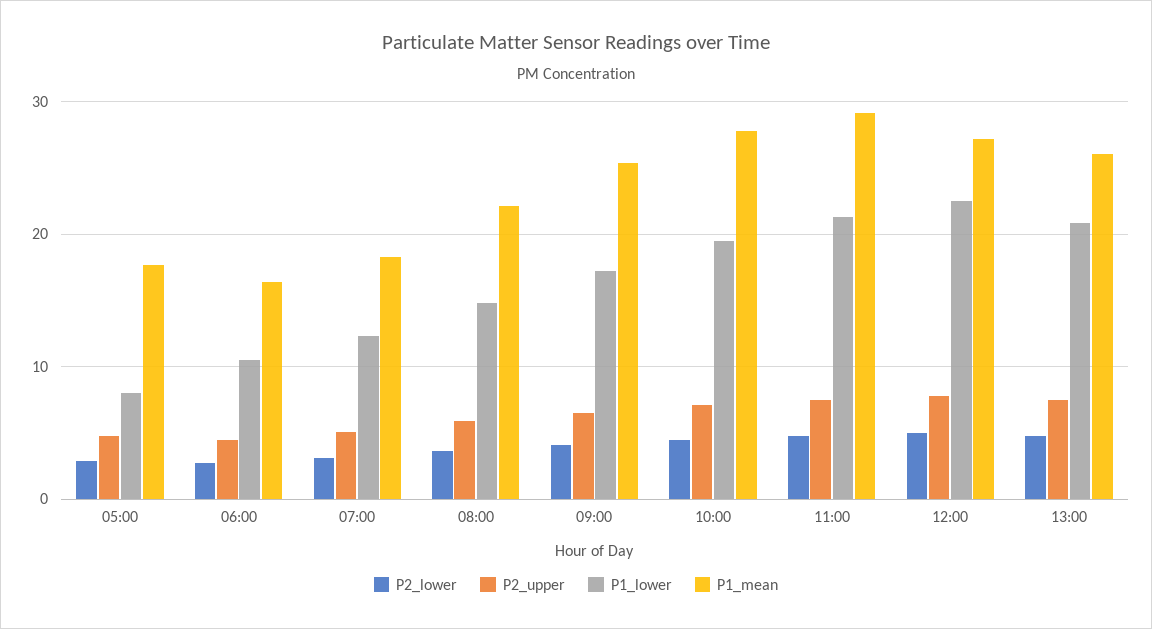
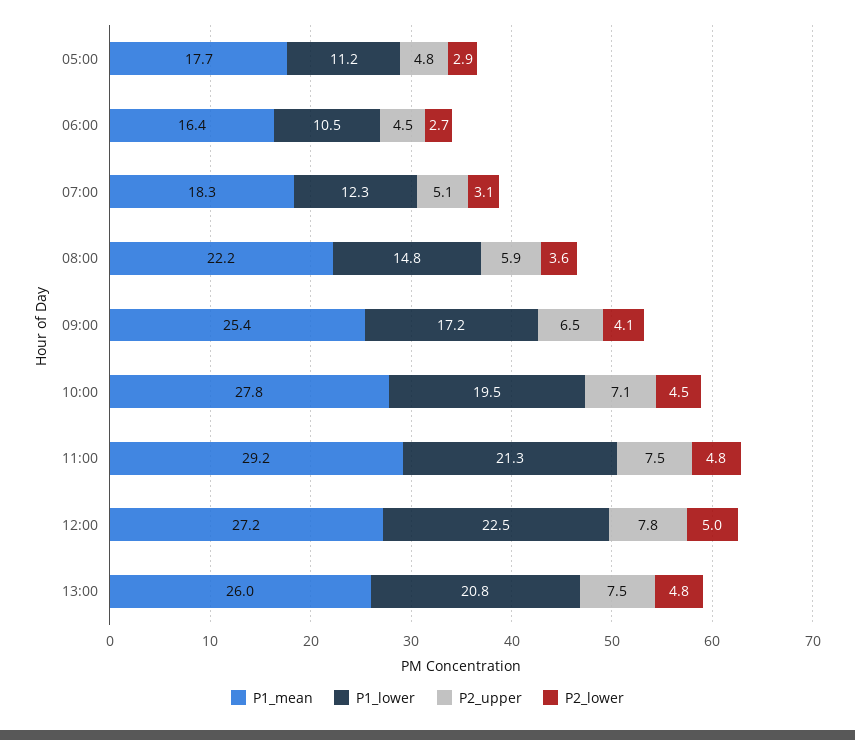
  {
    "P2_lower": {
      "05:00": 2.9,
      "06:00": 2.7,
      "07:00": 3.1,
      "08:00": 3.6,
      "09:00": 4.1,
      "10:00": 4.5,
      "11:00": 4.8,
      "12:00": 5,
      "13:00": 4.8
    },
    "P2_upper": {
      "05:00": 4.8,
      "06:00": 4.5,
      "07:00": 5.1,
      "08:00": 5.9,
      "09:00": 6.5,
      "10:00": 7.1,
      "11:00": 7.5,
      "12:00": 7.8,
      "13:00": 7.5
    },
    "P1_lower": {
-     "05:00": 8,
+     "05:00": 11.2,
      "06:00": 10.5,
      "07:00": 12.3,
      "08:00": 14.8,
      "09:00": 17.2,
      "10:00": 19.5,
      "11:00": 21.3,
      "12:00": 22.5,
      "13:00": 20.8
    },
    "P1_mean": {
      "05:00": 17.7,
      "06:00": 16.4,
      "07:00": 18.3,
      "08:00": 22.2,
      "09:00": 25.4,
      "10:00": 27.8,
      "11:00": 29.2,
      "12:00": 27.2,
      "13:00": 26
    }
  }

